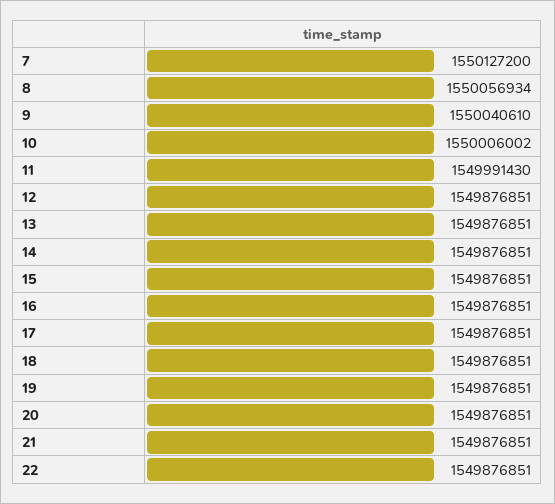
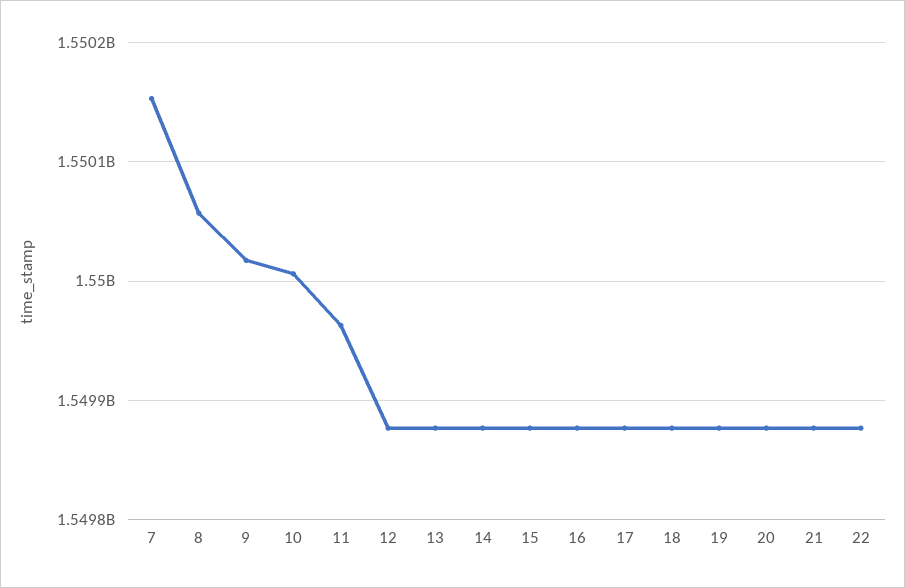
  {
-   "7": 1550127200,
+   "7": 1550150000,
    "8": 1550056934,
-   "9": 1550040610,
+   "9": 1550020000,
    "10": 1550006002,
-   "11": 1549991430,
+   "11": 1549960000,
    "12": 1549876851,
    "13": 1549876851,
    "14": 1549876851,
    "15": 1549876851,
    "16": 1549876851,
    "17": 1549876851,
    "18": 1549876851,
    "19": 1549876851,
    "20": 1549876851,
    "21": 1549876851,
    "22": 1549876851
  }

